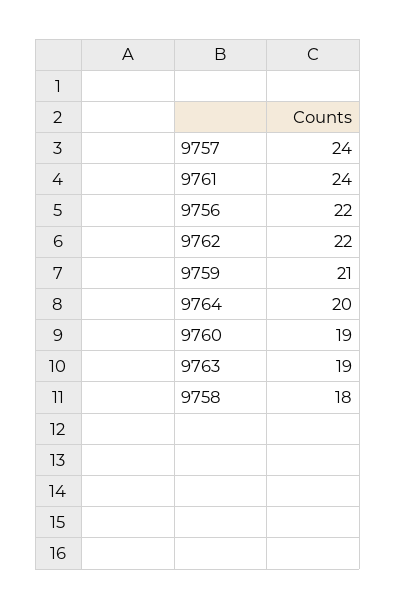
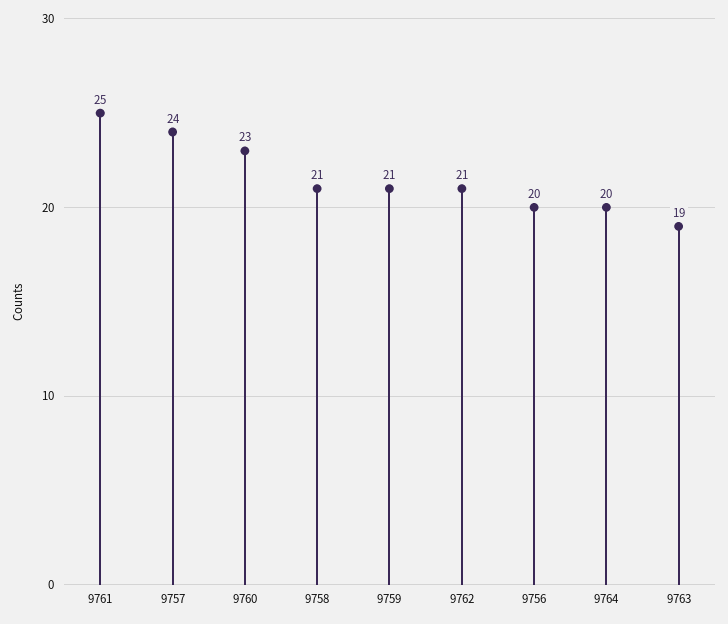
  {
    "9757": 24,
-   "9761": 24,
+   "9761": 25,
-   "9756": 22,
+   "9756": 20,
-   "9762": 22,
+   "9762": 21,
    "9759": 21,
    "9764": 20,
-   "9760": 19,
+   "9760": 23,
    "9763": 19,
-   "9758": 18
+   "9758": 21
  }

